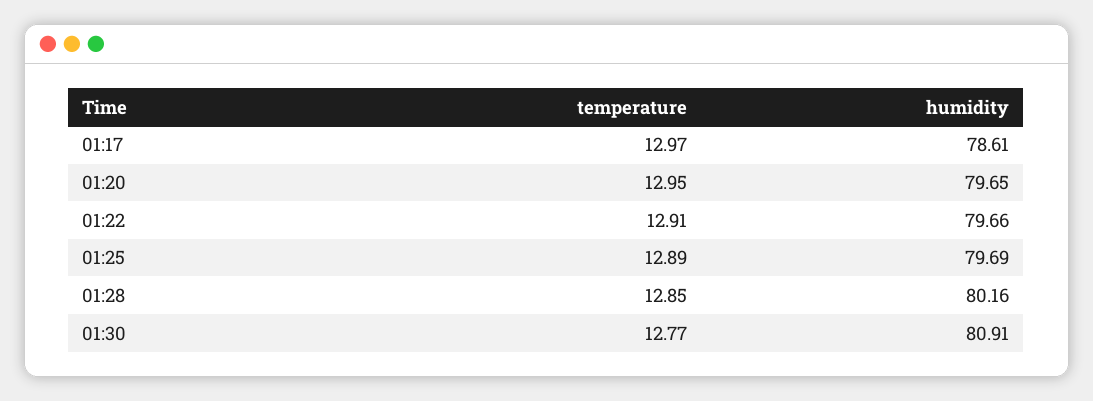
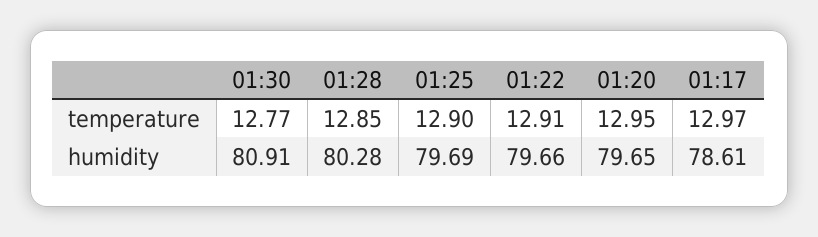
  {
    "temperature": {
      "01:17": 12.97,
      "01:20": 12.95,
      "01:22": 12.91,
-     "01:25": 12.89,
+     "01:25": 12.9,
      "01:28": 12.85,
      "01:30": 12.77
    },
    "humidity": {
      "01:17": 78.61,
      "01:20": 79.65,
      "01:22": 79.66,
      "01:25": 79.69,
-     "01:28": 80.16,
+     "01:28": 80.28,
      "01:30": 80.91
    }
  }

